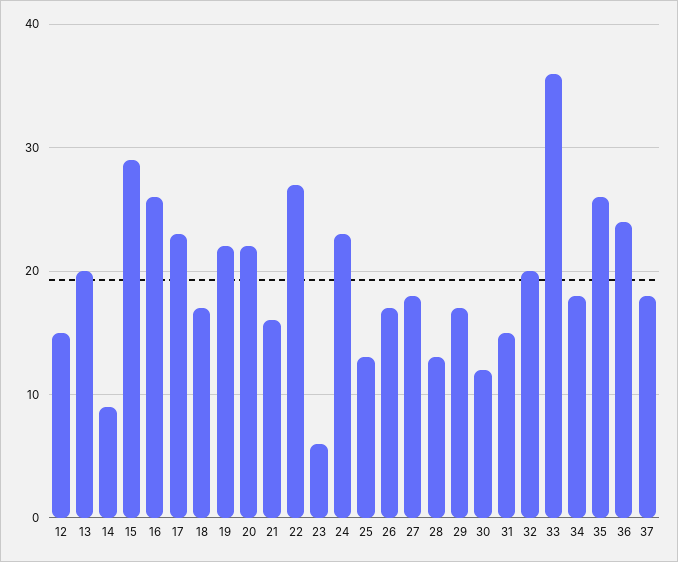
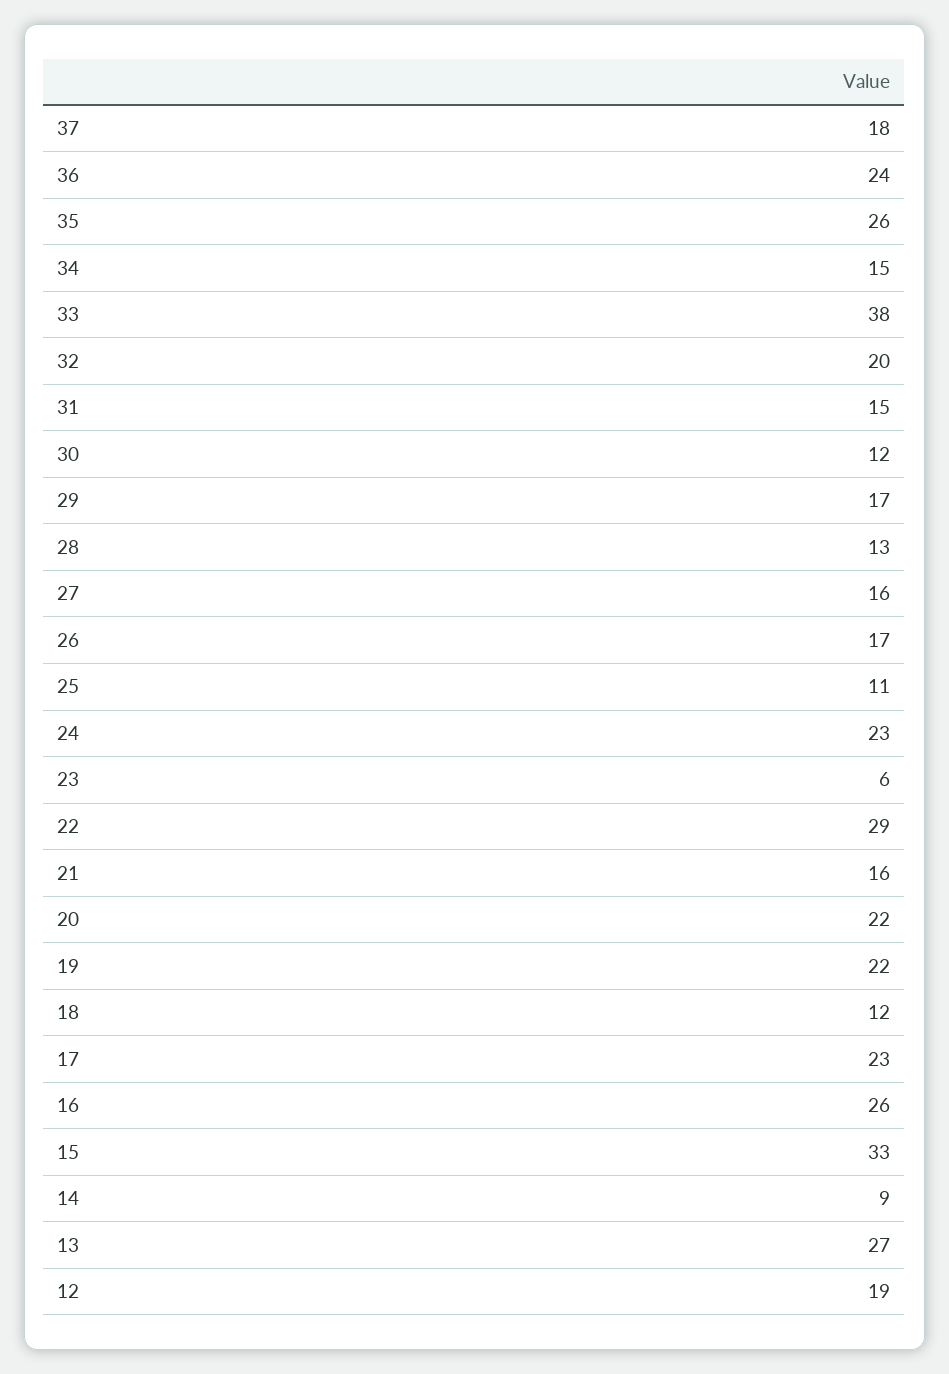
  {
-   "12": 15,
+   "12": 19,
-   "13": 20,
+   "13": 27,
    "14": 9,
-   "15": 29,
+   "15": 33,
    "16": 26,
    "17": 23,
-   "18": 17,
+   "18": 12,
    "19": 22,
    "20": 22,
    "21": 16,
-   "22": 27,
+   "22": 29,
    "23": 6,
    "24": 23,
-   "25": 13,
+   "25": 11,
    "26": 17,
-   "27": 18,
+   "27": 16,
    "28": 13,
    "29": 17,
    "30": 12,
    "31": 15,
    "32": 20,
-   "33": 36,
+   "33": 38,
-   "34": 18,
+   "34": 15,
    "35": 26,
    "36": 24,
    "37": 18
  }

